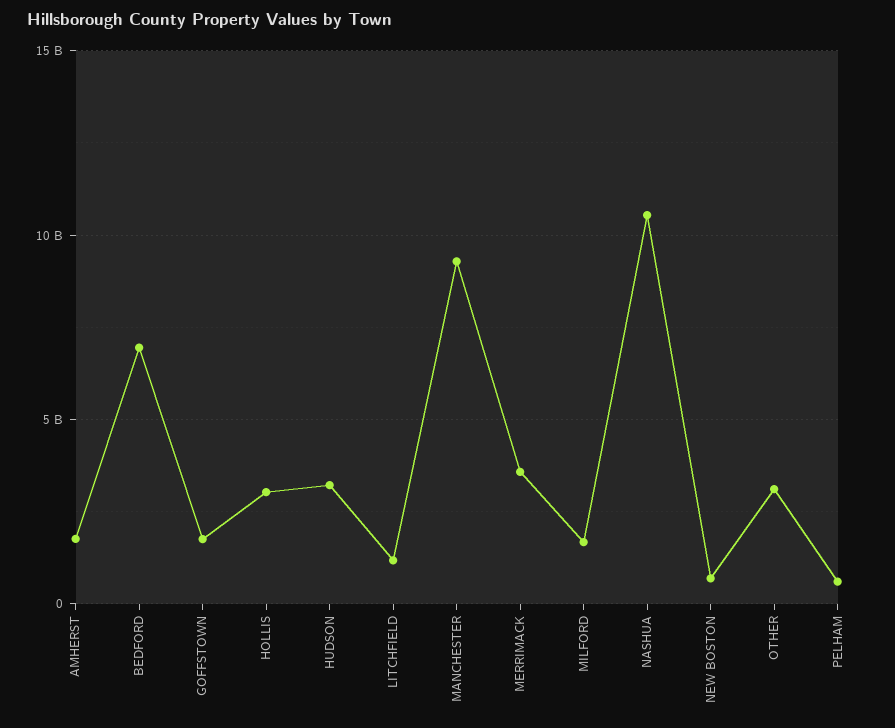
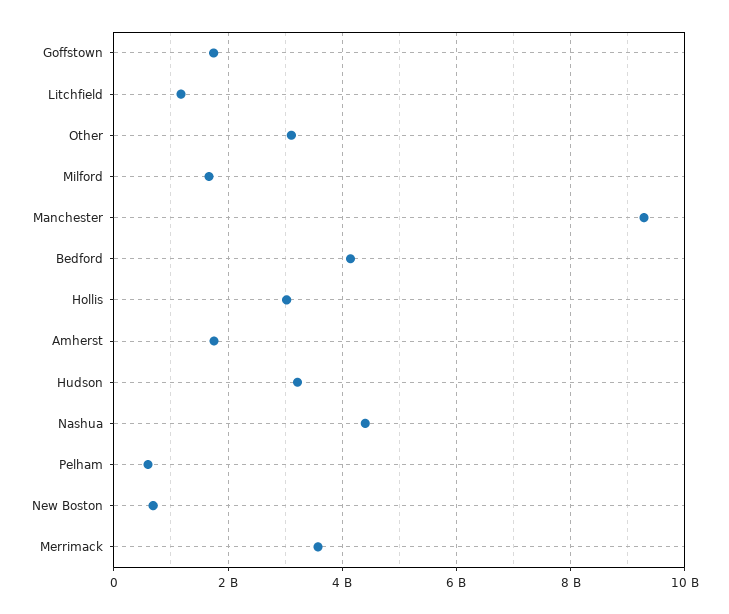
  {
    "AMHERST": 1800000000,
-   "BEDFORD": 7000000000,
+   "BEDFORD": 4200000000,
    "GOFFSTOWN": 1800000000,
    "HOLLIS": 3000000000,
    "HUDSON": 3200000000,
    "LITCHFIELD": 1200000000,
    "MANCHESTER": 9200000000,
    "MERRIMACK": 3600000000,
    "MILFORD": 1600000000,
-   "NASHUA": 10500000000,
+   "NASHUA": 4400000000,
    "NEW BOSTON": 600000000,
    "OTHER": 3200000000,
    "PELHAM": 600000000
  }

